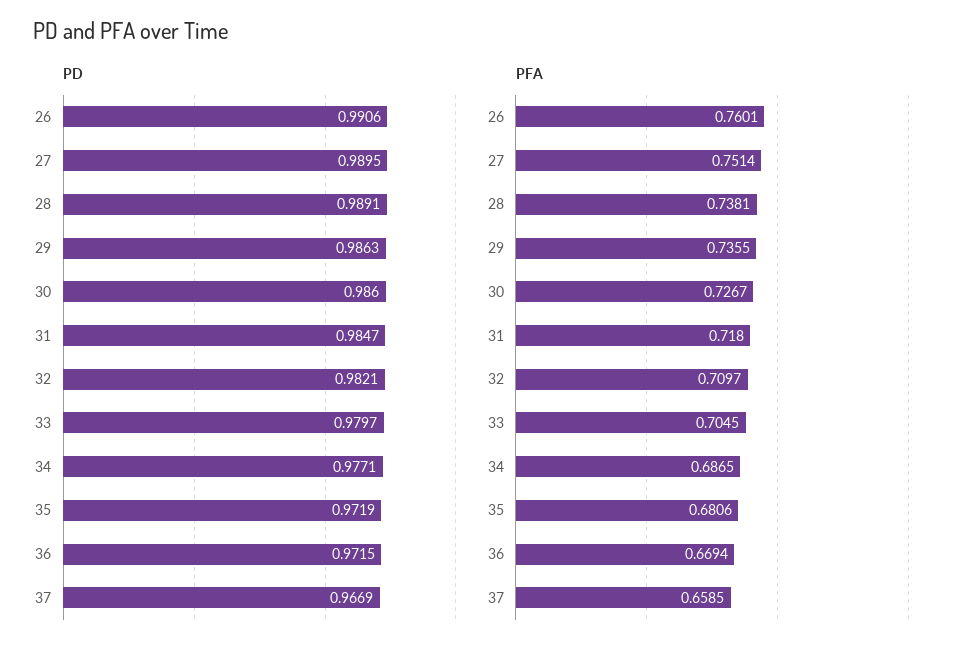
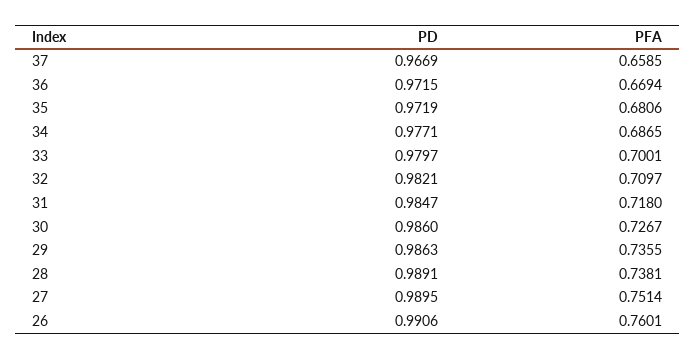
  {
    "PD": {
      "26": 0.9906,
      "27": 0.9895,
      "28": 0.9891,
      "29": 0.9863,
      "30": 0.986,
      "31": 0.9847,
      "32": 0.9821,
      "33": 0.9797,
      "34": 0.9771,
      "35": 0.9719,
      "36": 0.9715,
      "37": 0.9669
    },
    "PFA": {
      "26": 0.7601,
      "27": 0.7514,
      "28": 0.7381,
      "29": 0.7355,
      "30": 0.7267,
      "31": 0.718,
      "32": 0.7097,
-     "33": 0.7045,
+     "33": 0.7001,
      "34": 0.6865,
      "35": 0.6806,
      "36": 0.6694,
      "37": 0.6585
    }
  }

